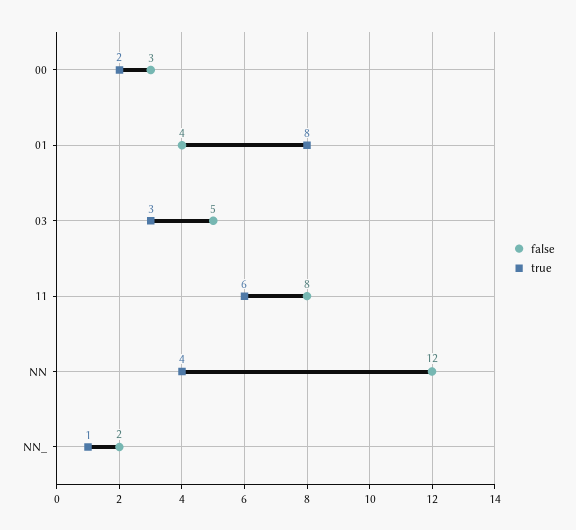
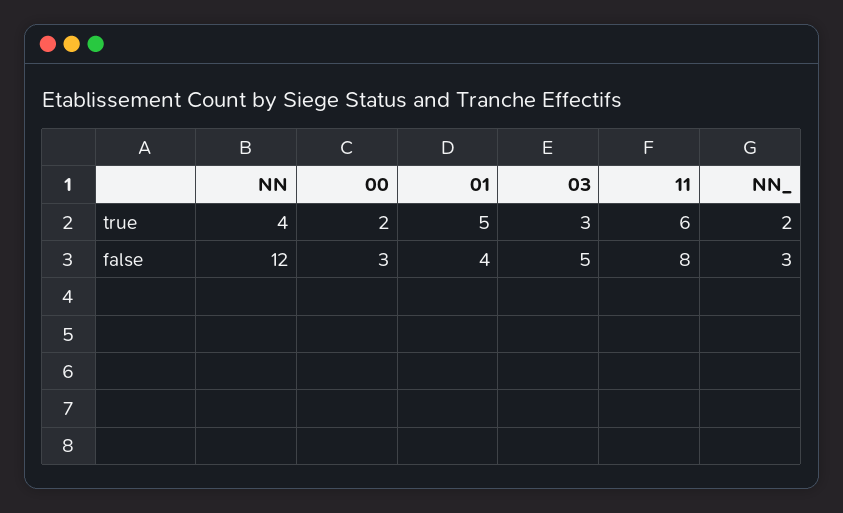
  {
    "false": {
      "00": 3,
      "01": 4,
      "03": 5,
      "11": 8,
      "NN": 12,
-     "NN_": 2
+     "NN_": 3
    },
    "true": {
      "00": 2,
-     "01": 8,
+     "01": 5,
      "03": 3,
      "11": 6,
      "NN": 4,
-     "NN_": 1
+     "NN_": 2
    }
  }

